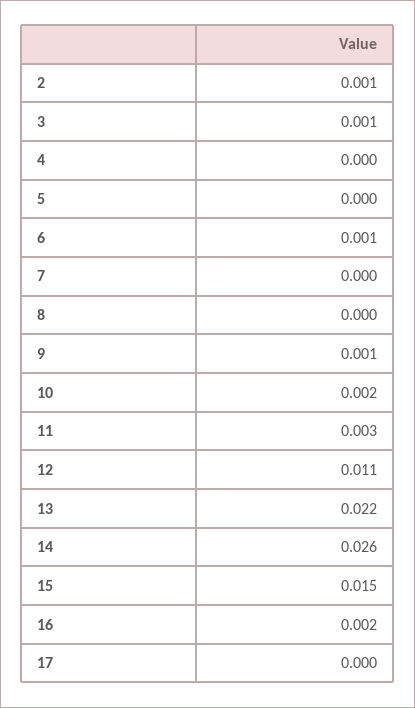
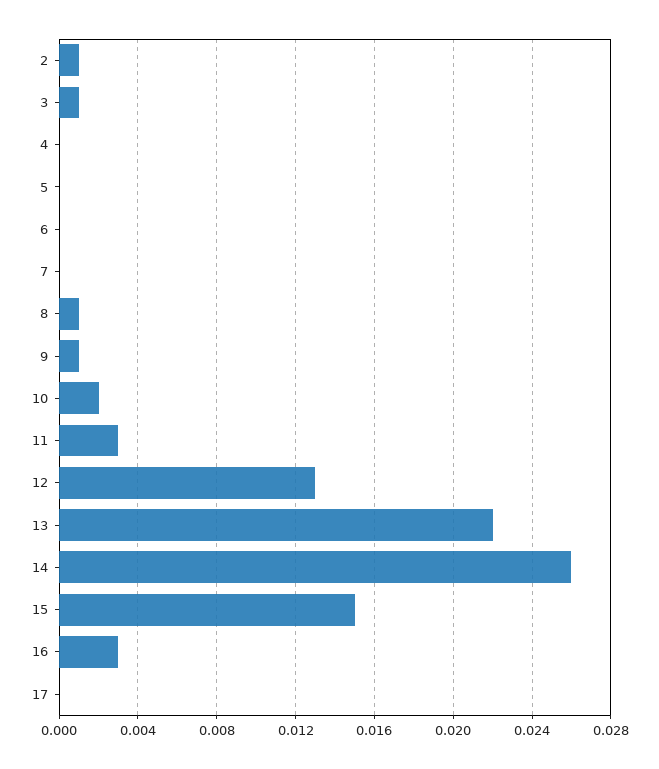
  {
    "2": 0.001,
    "3": 0.001,
    "4": 0,
    "5": 0,
-   "6": 0.001,
+   "6": 0,
    "7": 0,
-   "8": 0,
+   "8": 0.001,
    "9": 0.001,
    "10": 0.002,
    "11": 0.003,
-   "12": 0.011,
+   "12": 0.013,
    "13": 0.022,
    "14": 0.026,
    "15": 0.015,
-   "16": 0.002,
+   "16": 0.003,
    "17": 0
  }

